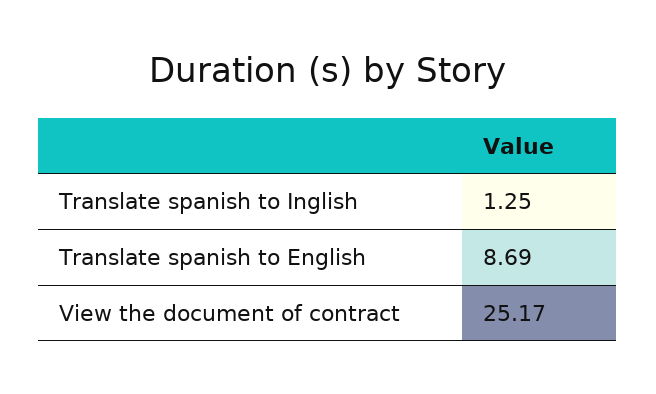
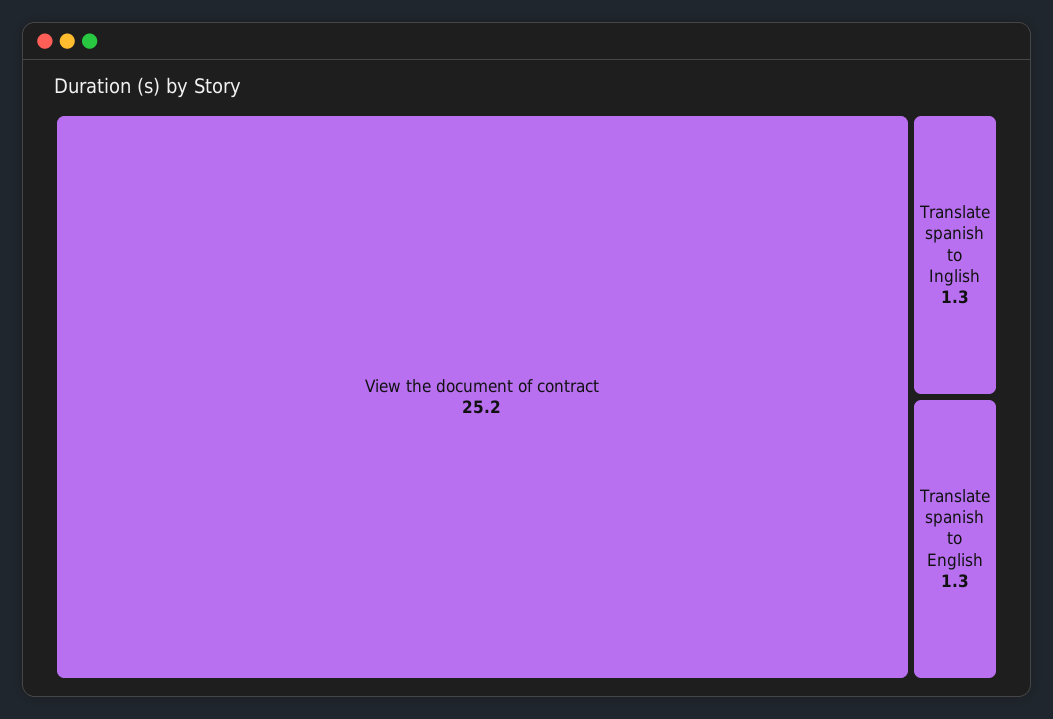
  {
    "Translate spanish to Inglish": 1.25,
-   "Translate spanish to English": 8.69,
+   "Translate spanish to English": 1.3,
    "View the document of contract": 25.17
  }

